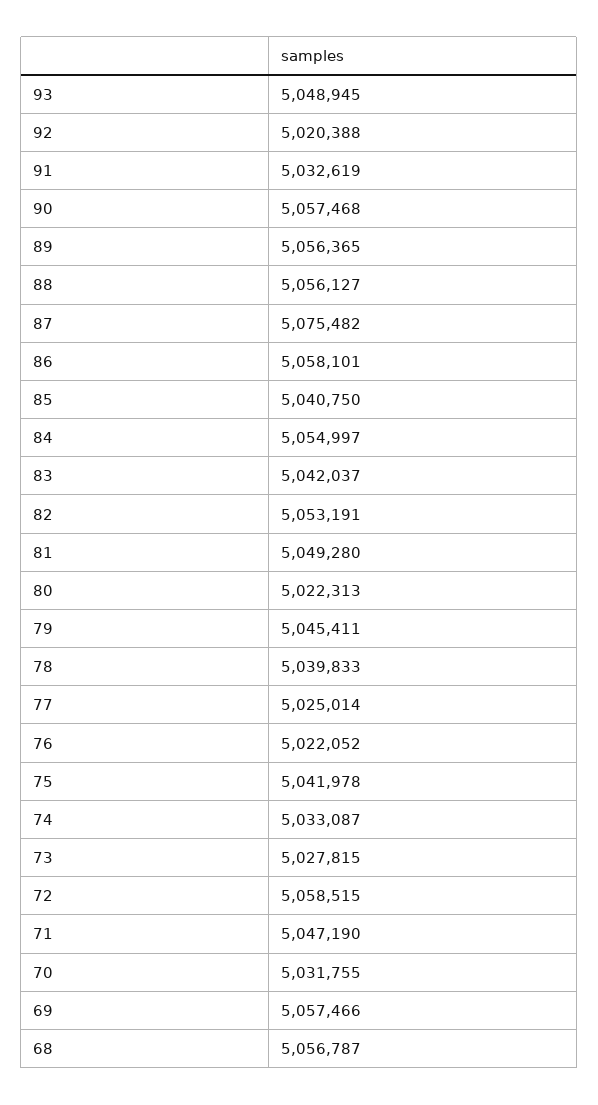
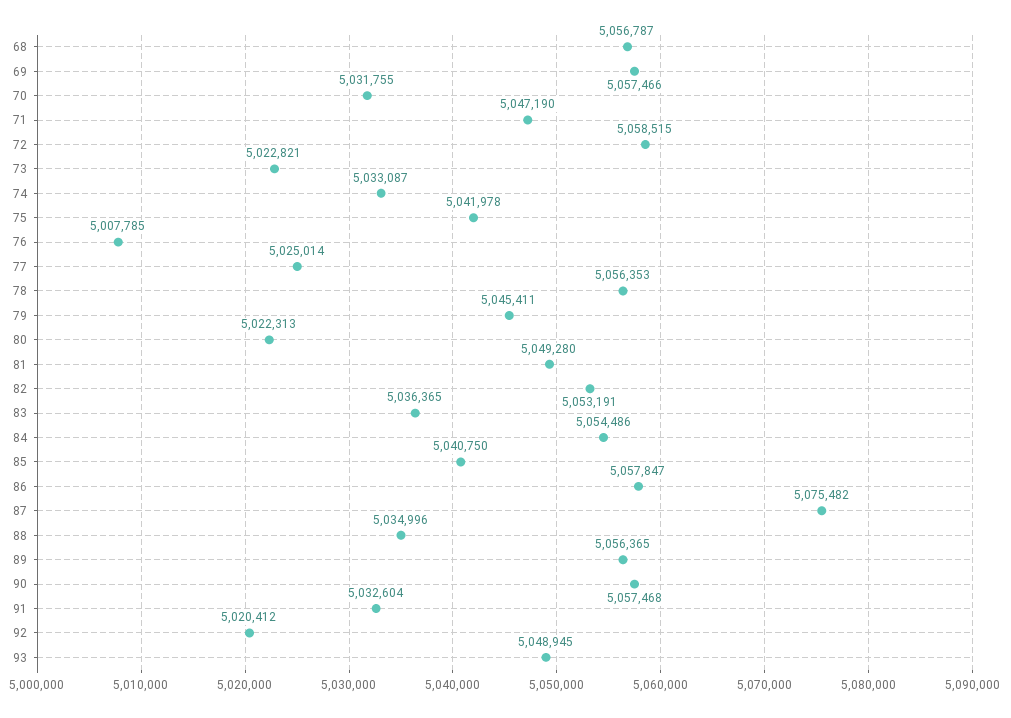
  {
    "93": 5048945,
-   "92": 5020388,
+   "92": 5020412,
-   "91": 5032619,
+   "91": 5032604,
    "90": 5057468,
    "89": 5056365,
-   "88": 5056127,
+   "88": 5034996,
    "87": 5075482,
-   "86": 5058101,
+   "86": 5057847,
    "85": 5040750,
-   "84": 5054997,
+   "84": 5054486,
-   "83": 5042037,
+   "83": 5036365,
    "82": 5053191,
    "81": 5049280,
    "80": 5022313,
    "79": 5045411,
-   "78": 5039833,
+   "78": 5056353,
    "77": 5025014,
-   "76": 5022052,
+   "76": 5007785,
    "75": 5041978,
    "74": 5033087,
-   "73": 5027815,
+   "73": 5022821,
    "72": 5058515,
    "71": 5047190,
    "70": 5031755,
    "69": 5057466,
    "68": 5056787
  }

